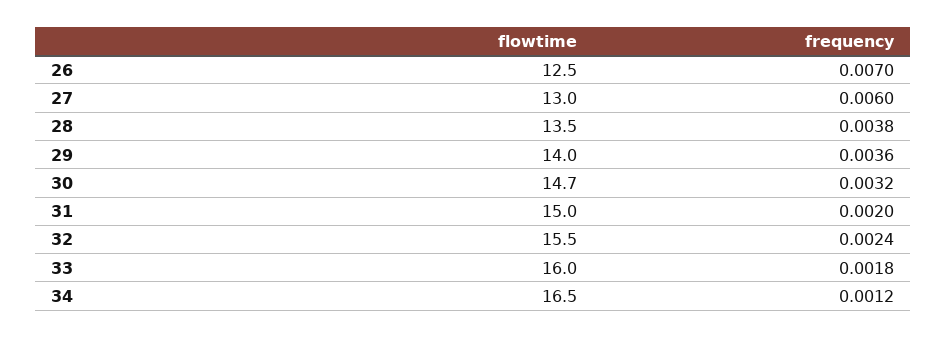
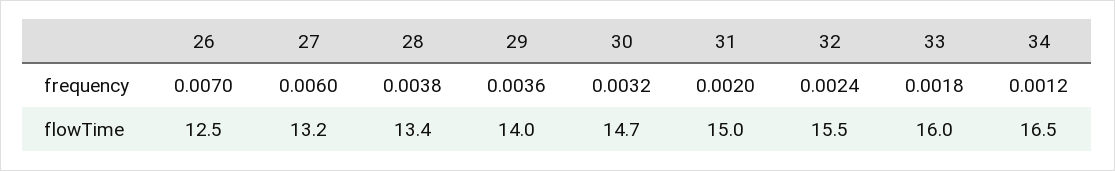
  {
    "flowtime": {
      "26": 12.5,
-     "27": 13,
+     "27": 13.2,
-     "28": 13.5,
+     "28": 13.4,
      "29": 14,
      "30": 14.7,
      "31": 15,
      "32": 15.5,
      "33": 16,
      "34": 16.5
    },
    "frequency": {
      "26": 0.007,
      "27": 0.006,
      "28": 0.0038,
      "29": 0.0036,
      "30": 0.0032,
      "31": 0.002,
      "32": 0.0024,
      "33": 0.0018,
      "34": 0.0012
    }
  }

